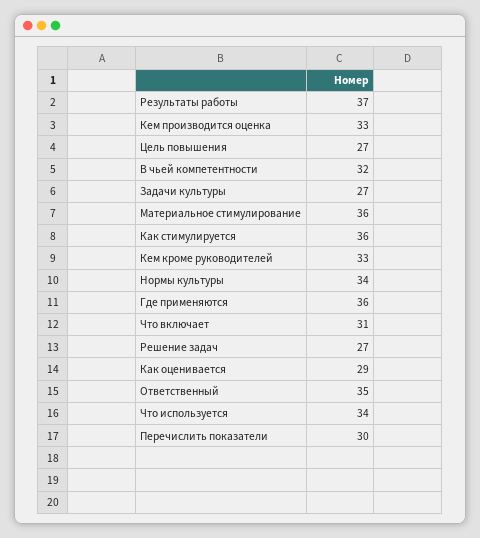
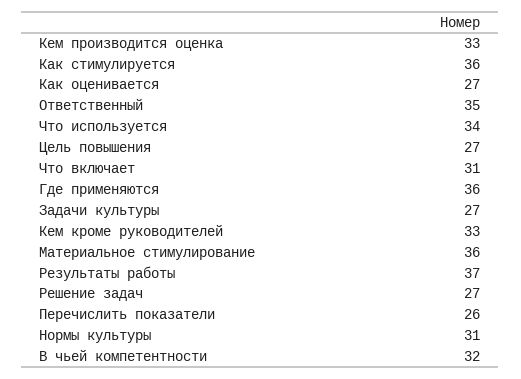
  {
    "Результаты работы": 37,
    "Кем производится оценка": 33,
    "Цель повышения": 27,
    "В чьей компетентности": 32,
    "Задачи культуры": 27,
    "Материальное стимулирование": 36,
    "Как стимулируется": 36,
    "Кем кроме руководителей": 33,
-   "Нормы культуры": 34,
+   "Нормы культуры": 31,
    "Где применяются": 36,
    "Что включает": 31,
    "Решение задач": 27,
-   "Как оценивается": 29,
+   "Как оценивается": 27,
    "Ответственный": 35,
    "Что используется": 34,
-   "Перечислить показатели": 30
+   "Перечислить показатели": 26
  }

